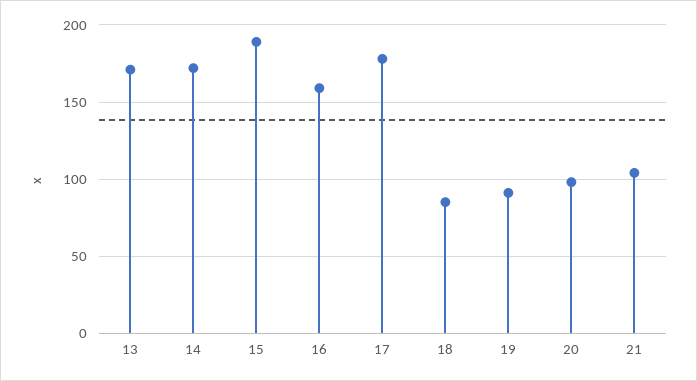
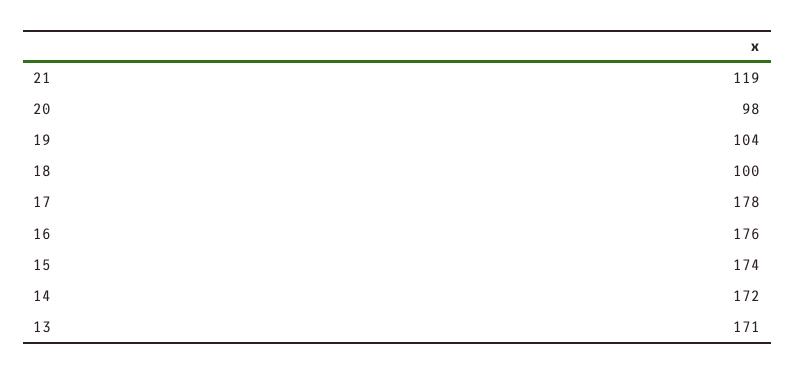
  {
    "13": 171,
    "14": 172,
-   "15": 190,
+   "15": 174,
-   "16": 160,
+   "16": 176,
    "17": 178,
-   "18": 85,
+   "18": 100,
-   "19": 90,
+   "19": 104,
    "20": 98,
-   "21": 105
+   "21": 119
  }

